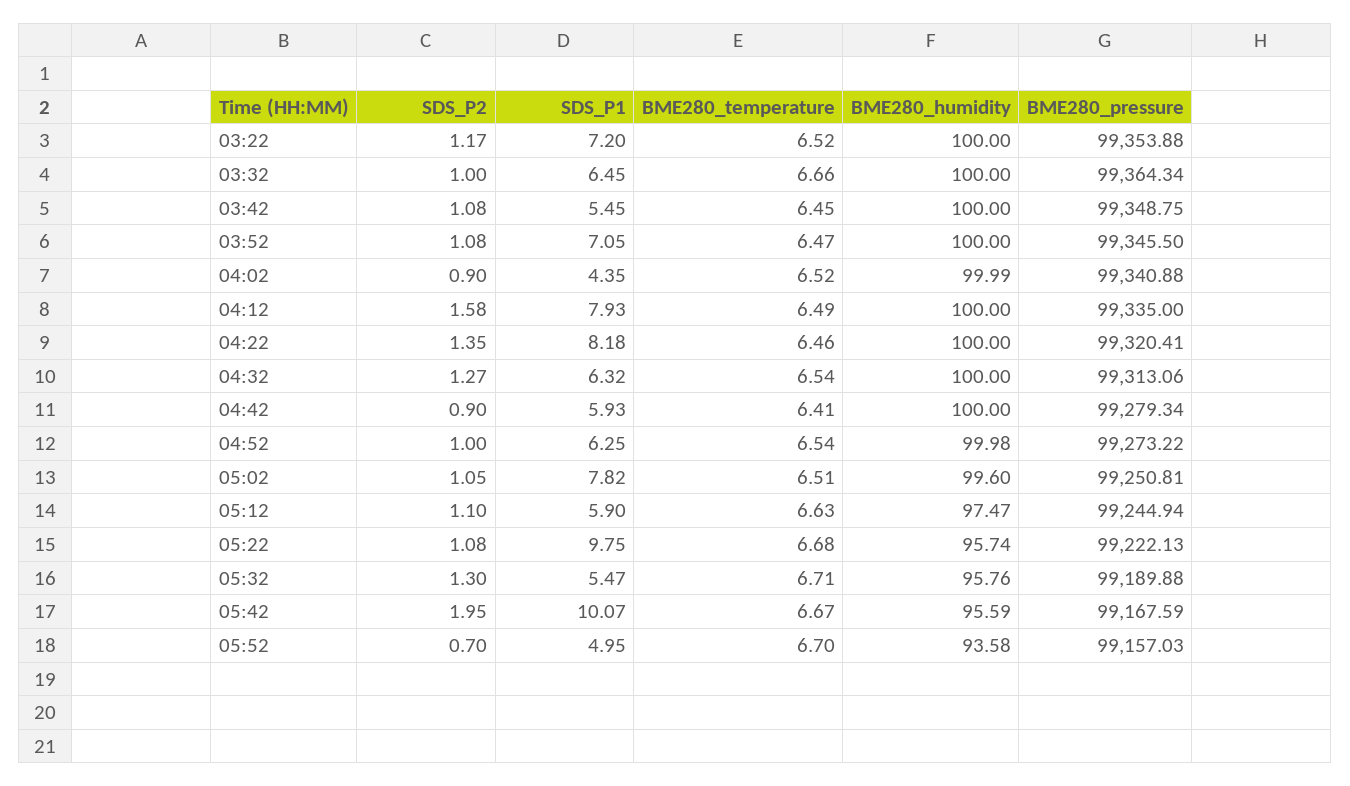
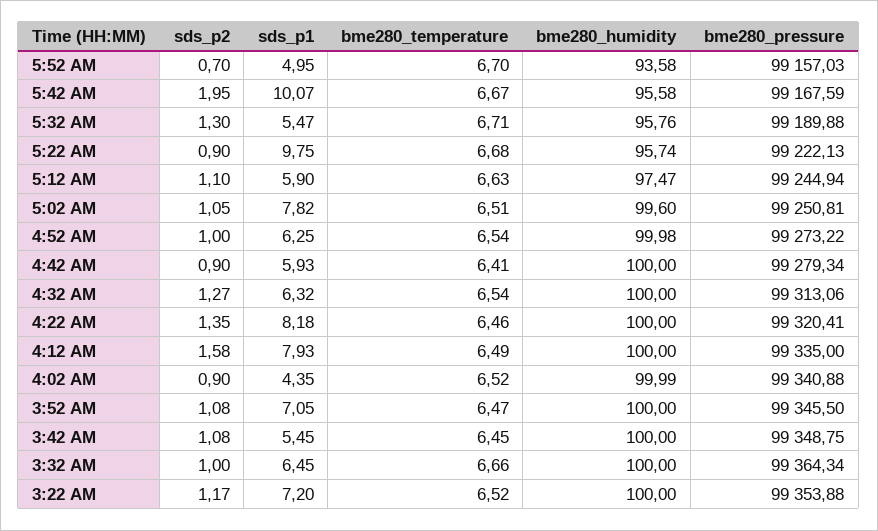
  {
    "SDS_P2": {
      "03:22": 1.17,
      "03:32": 1,
      "03:42": 1.08,
      "03:52": 1.08,
      "04:02": 0.9,
      "04:12": 1.58,
      "04:22": 1.35,
      "04:32": 1.27,
      "04:42": 0.9,
      "04:52": 1,
      "05:02": 1.05,
      "05:12": 1.1,
-     "05:22": 1.08,
+     "05:22": 0.9,
      "05:32": 1.3,
      "05:42": 1.95,
      "05:52": 0.7
    },
    "SDS_P1": {
      "03:22": 7.2,
      "03:32": 6.45,
      "03:42": 5.45,
      "03:52": 7.05,
      "04:02": 4.35,
      "04:12": 7.93,
      "04:22": 8.18,
      "04:32": 6.32,
      "04:42": 5.93,
      "04:52": 6.25,
      "05:02": 7.82,
      "05:12": 5.9,
      "05:22": 9.75,
      "05:32": 5.47,
      "05:42": 10.07,
      "05:52": 4.95
    },
    "BME280_temperature": {
      "03:22": 6.52,
      "03:32": 6.66,
      "03:42": 6.45,
      "03:52": 6.47,
      "04:02": 6.52,
      "04:12": 6.49,
      "04:22": 6.46,
      "04:32": 6.54,
      "04:42": 6.41,
      "04:52": 6.54,
      "05:02": 6.51,
      "05:12": 6.63,
      "05:22": 6.68,
      "05:32": 6.71,
      "05:42": 6.67,
      "05:52": 6.7
    },
    "BME280_humidity": {
      "03:22": 100,
      "03:32": 100,
      "03:42": 100,
      "03:52": 100,
      "04:02": 99.99,
      "04:12": 100,
      "04:22": 100,
      "04:32": 100,
      "04:42": 100,
      "04:52": 99.98,
      "05:02": 99.6,
      "05:12": 97.47,
      "05:22": 95.74,
      "05:32": 95.76,
-     "05:42": 95.59,
+     "05:42": 95.58,
      "05:52": 93.58
    },
    "BME280_pressure": {
      "03:22": 99353.88,
      "03:32": 99364.34,
      "03:42": 99348.75,
      "03:52": 99345.5,
      "04:02": 99340.88,
      "04:12": 99335,
      "04:22": 99320.41,
      "04:32": 99313.06,
      "04:42": 99279.34,
      "04:52": 99273.22,
      "05:02": 99250.81,
      "05:12": 99244.94,
      "05:22": 99222.13,
      "05:32": 99189.88,
      "05:42": 99167.59,
      "05:52": 99157.03
    }
  }

